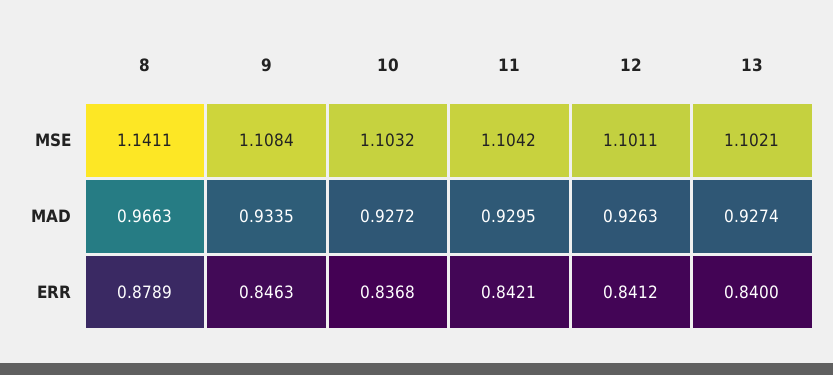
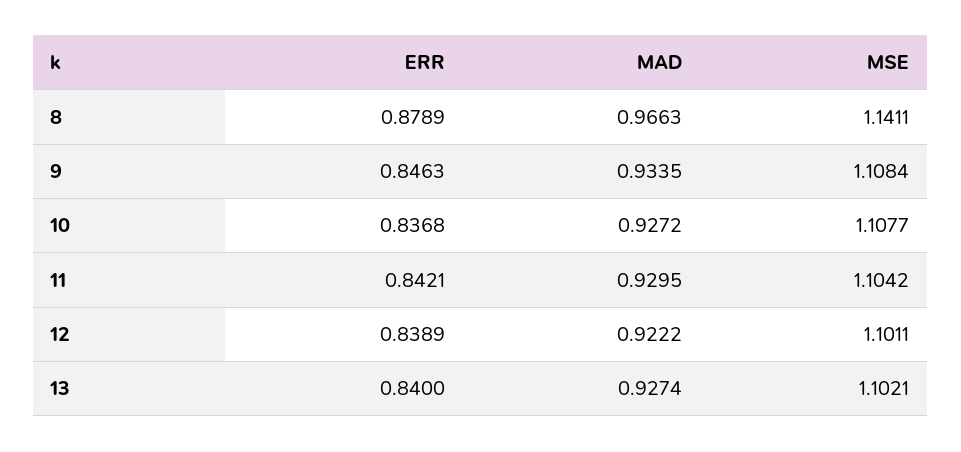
  {
    "8": {
      "MSE": 1.1411,
      "MAD": 0.9663,
      "ERR": 0.8789
    },
    "9": {
      "MSE": 1.1084,
      "MAD": 0.9335,
      "ERR": 0.8463
    },
    "10": {
-     "MSE": 1.1032,
+     "MSE": 1.1077,
      "MAD": 0.9272,
      "ERR": 0.8368
    },
    "11": {
      "MSE": 1.1042,
      "MAD": 0.9295,
      "ERR": 0.8421
    },
    "12": {
      "MSE": 1.1011,
-     "MAD": 0.9263,
+     "MAD": 0.9222,
-     "ERR": 0.8412
+     "ERR": 0.8389
    },
    "13": {
      "MSE": 1.1021,
      "MAD": 0.9274,
      "ERR": 0.84
    }
  }

